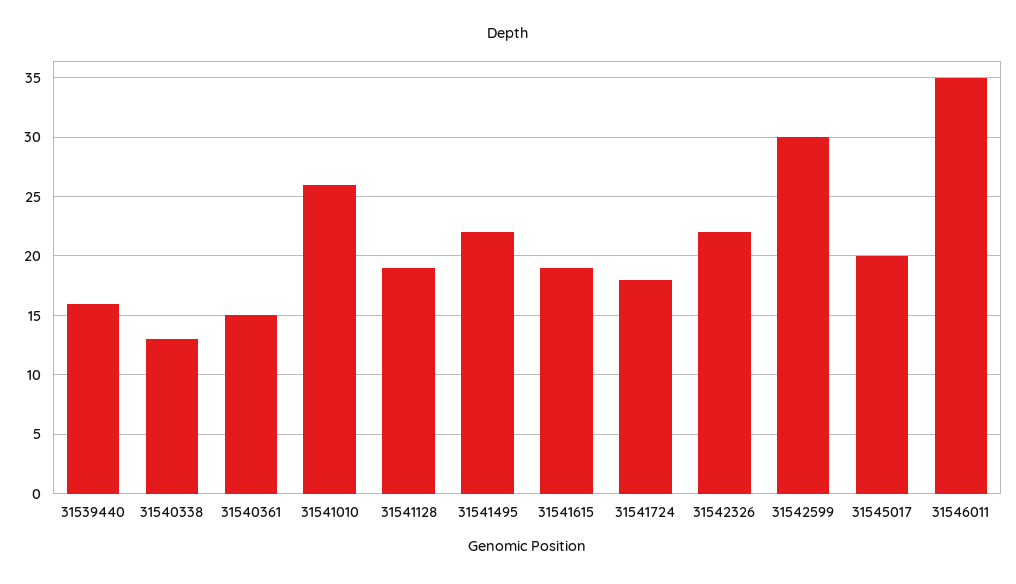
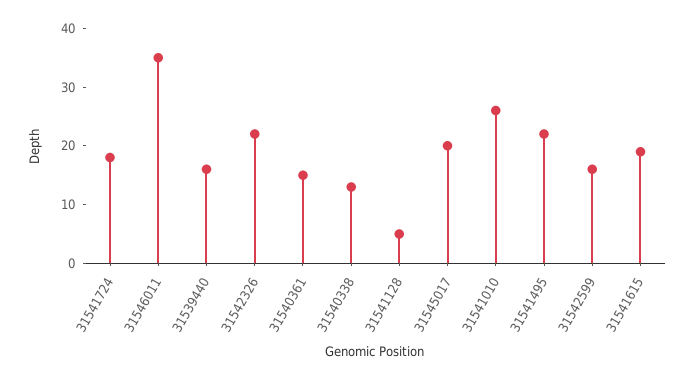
  {
    "31539440": 16,
    "31540338": 13,
    "31540361": 15,
    "31541010": 26,
-   "31541128": 19,
+   "31541128": 5,
    "31541495": 22,
    "31541615": 19,
    "31541724": 18,
    "31542326": 22,
-   "31542599": 30,
+   "31542599": 15,
    "31545017": 20,
    "31546011": 35
  }

